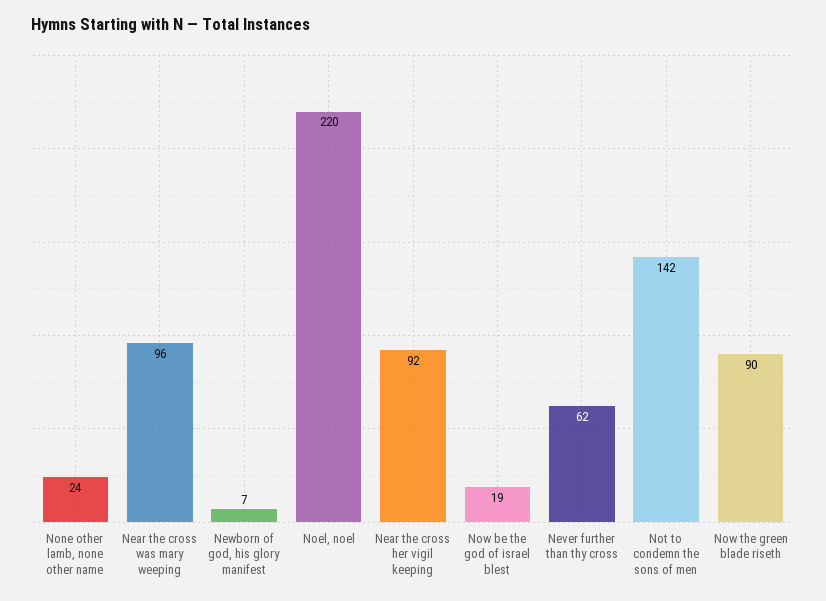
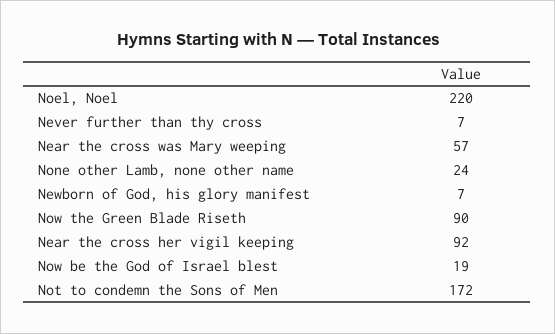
  {
    "None other lamb, none other name": 24,
-   "Near the cross was mary weeping": 96,
+   "Near the cross was mary weeping": 57,
    "Newborn of god, his glory manifest": 7,
    "Noel, noel": 220,
    "Near the cross her vigil keeping": 92,
    "Now be the god of israel blest": 19,
-   "Never further than thy cross": 62,
+   "Never further than thy cross": 7,
-   "Not to condemn the sons of men": 142,
+   "Not to condemn the sons of men": 172,
    "Now the green blade riseth": 90
  }

